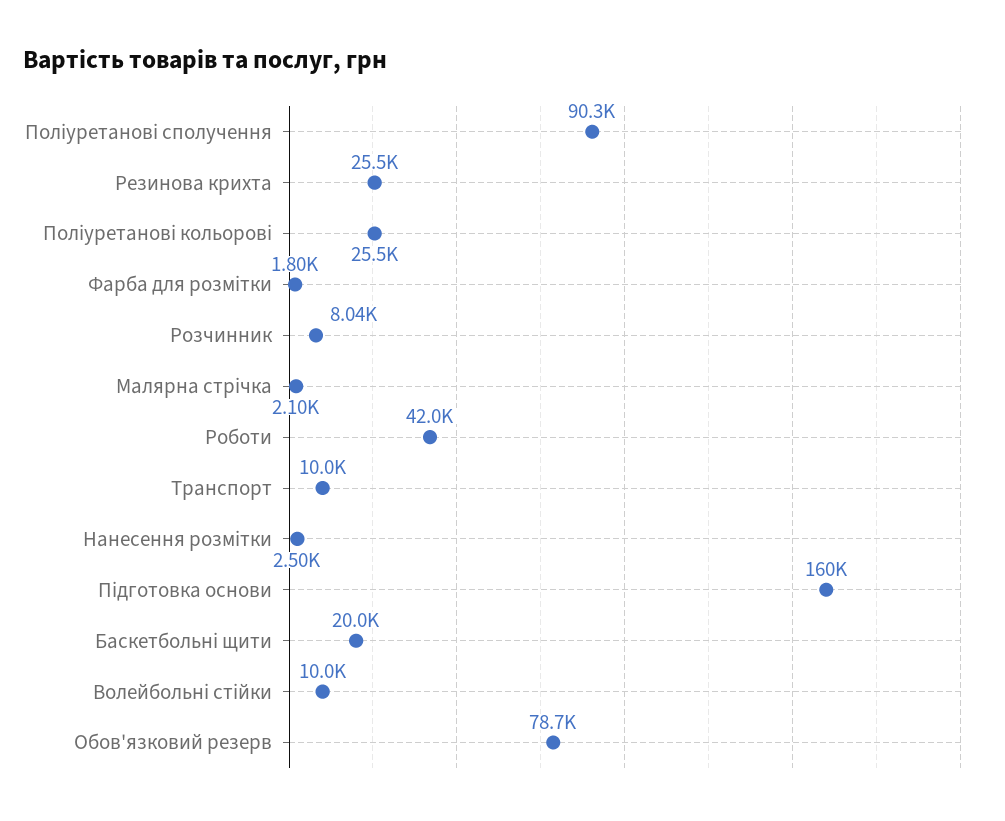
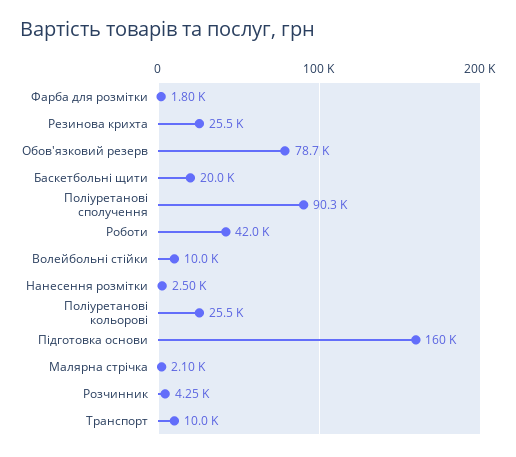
  {
    "Поліуретанові сполучення": 90300,
    "Резинова крихта": 25500,
    "Поліуретанові кольорові": 25500,
    "Фарба для розмітки": 1800,
-   "Розчинник": 8040,
+   "Розчинник": 4250,
    "Малярна стрічка": 2100,
    "Роботи": 42000,
    "Транспорт": 10000,
    "Нанесення розмітки": 2500,
    "Підготовка основи": 160000,
    "Баскетбольні щити": 20000,
    "Волейбольні стійки": 10000,
    "Обов'язковий резерв": 78700
  }

